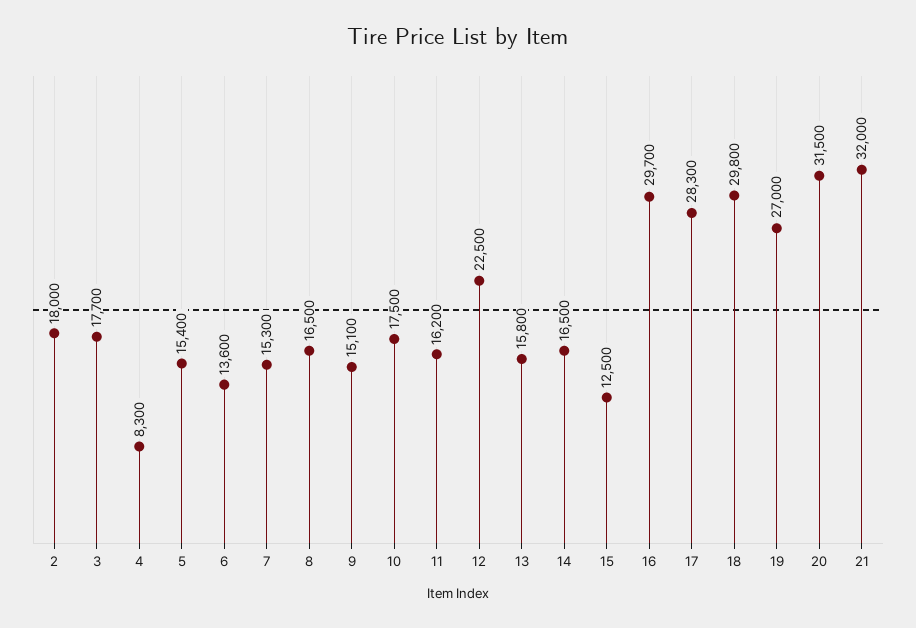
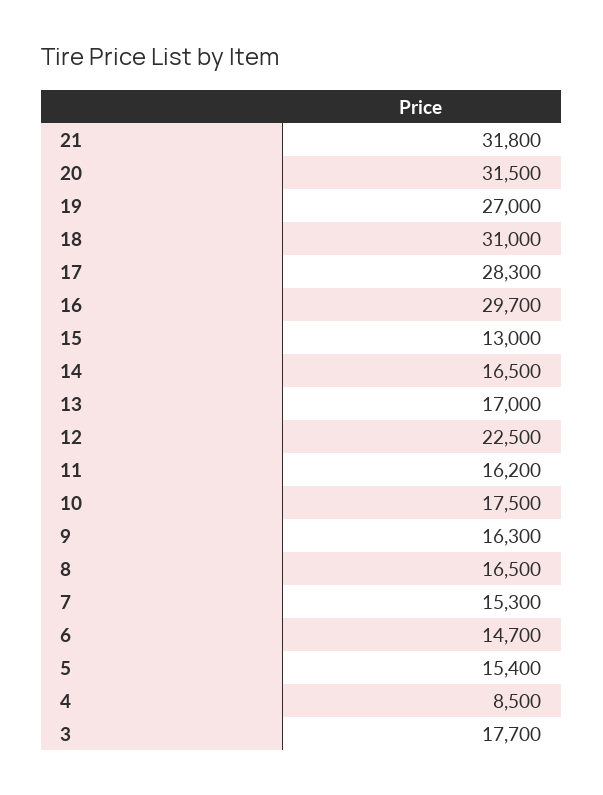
  {
-   "2": 18000,
    "3": 17700,
-   "4": 8300,
+   "4": 8500,
    "5": 15400,
-   "6": 13600,
+   "6": 14700,
    "7": 15300,
    "8": 16500,
-   "9": 15100,
+   "9": 16300,
    "10": 17500,
    "11": 16200,
    "12": 22500,
-   "13": 15800,
+   "13": 17000,
    "14": 16500,
-   "15": 12500,
+   "15": 13000,
    "16": 29700,
    "17": 28300,
-   "18": 29800,
+   "18": 31000,
    "19": 27000,
    "20": 31500,
-   "21": 32000
+   "21": 31800
  }

